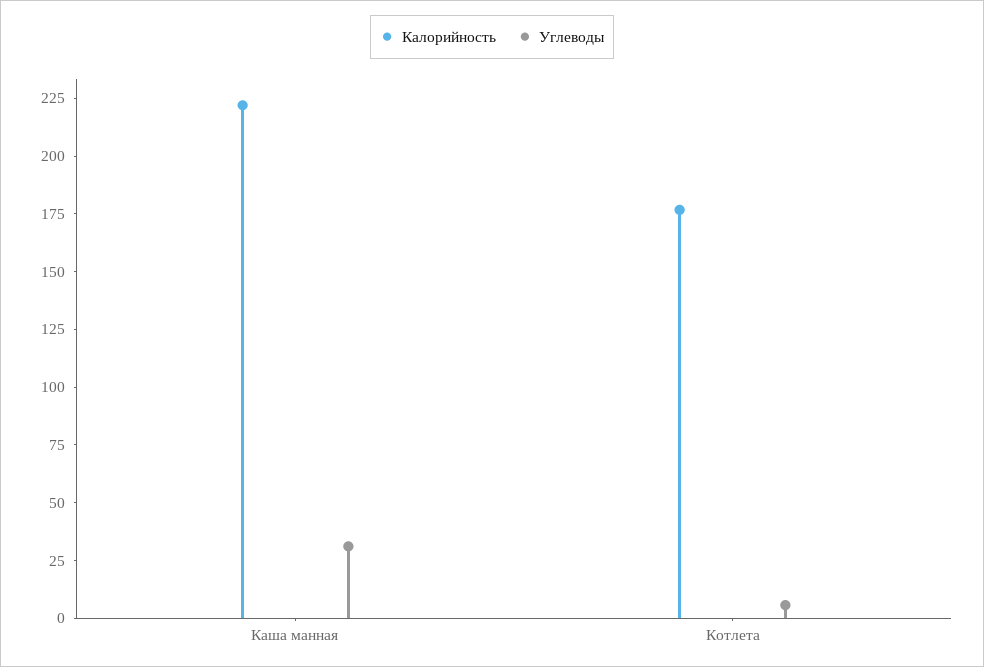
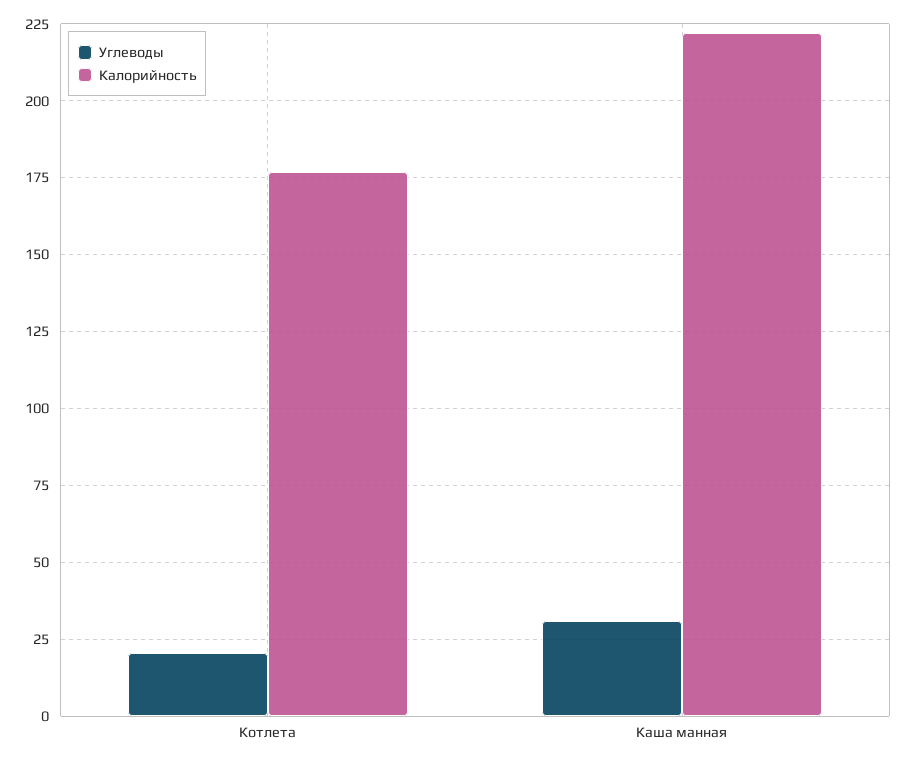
  {
    "Калорийность": {
      "Каша манная": 222.5,
      "Котлета": 177.5
    },
    "Углеводы": {
      "Каша манная": 30,
-     "Котлета": 5
+     "Котлета": 20
    }
  }

